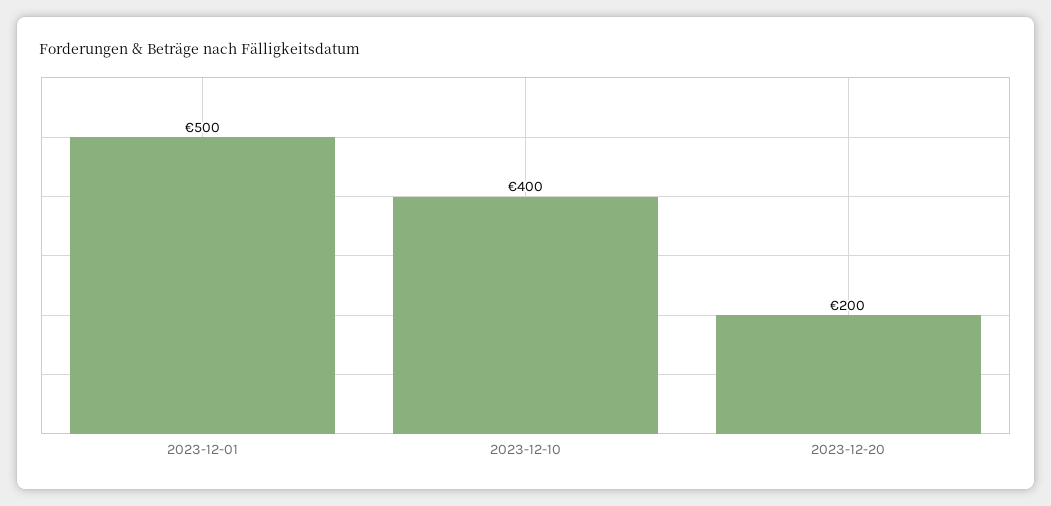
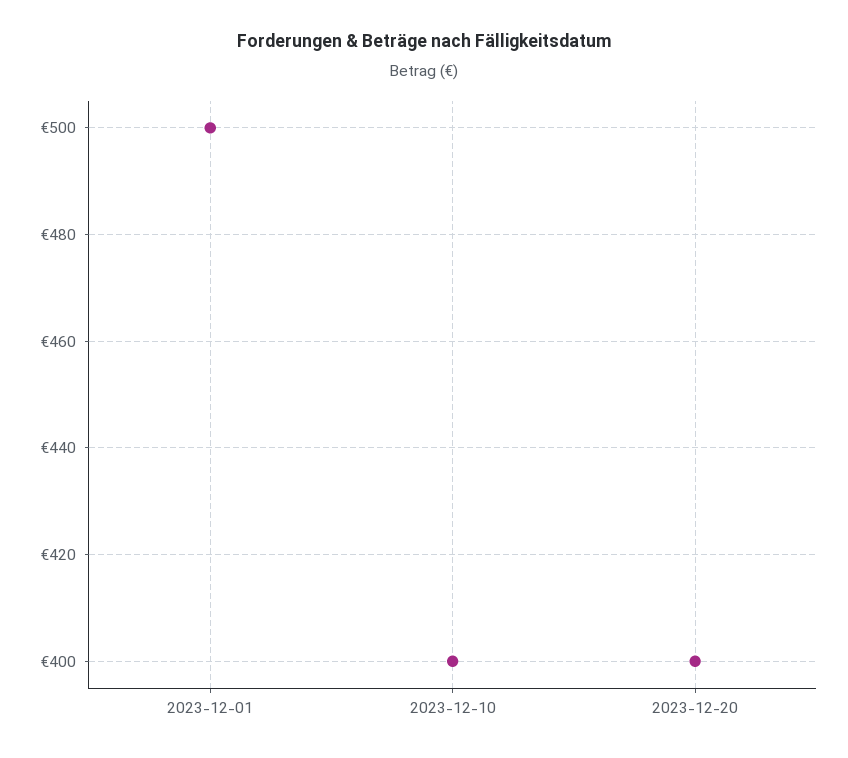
  {
    "2023-12-01": 500,
    "2023-12-10": 400,
-   "2023-12-20": 200
+   "2023-12-20": 400
  }

